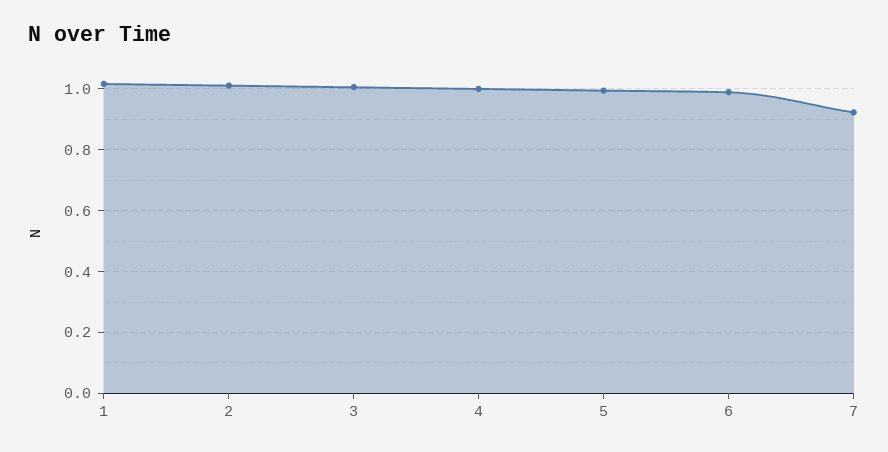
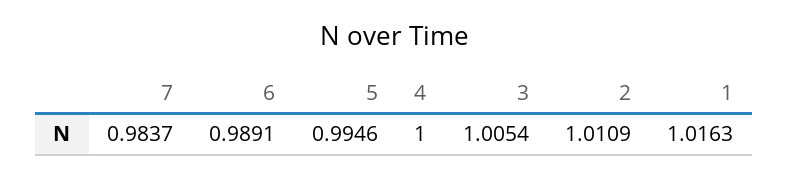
  {
    "1": 1.0163,
    "2": 1.0109,
    "3": 1.0054,
    "4": 1,
    "5": 0.9946,
    "6": 0.9891,
-   "7": 0.92
+   "7": 0.9837
  }

